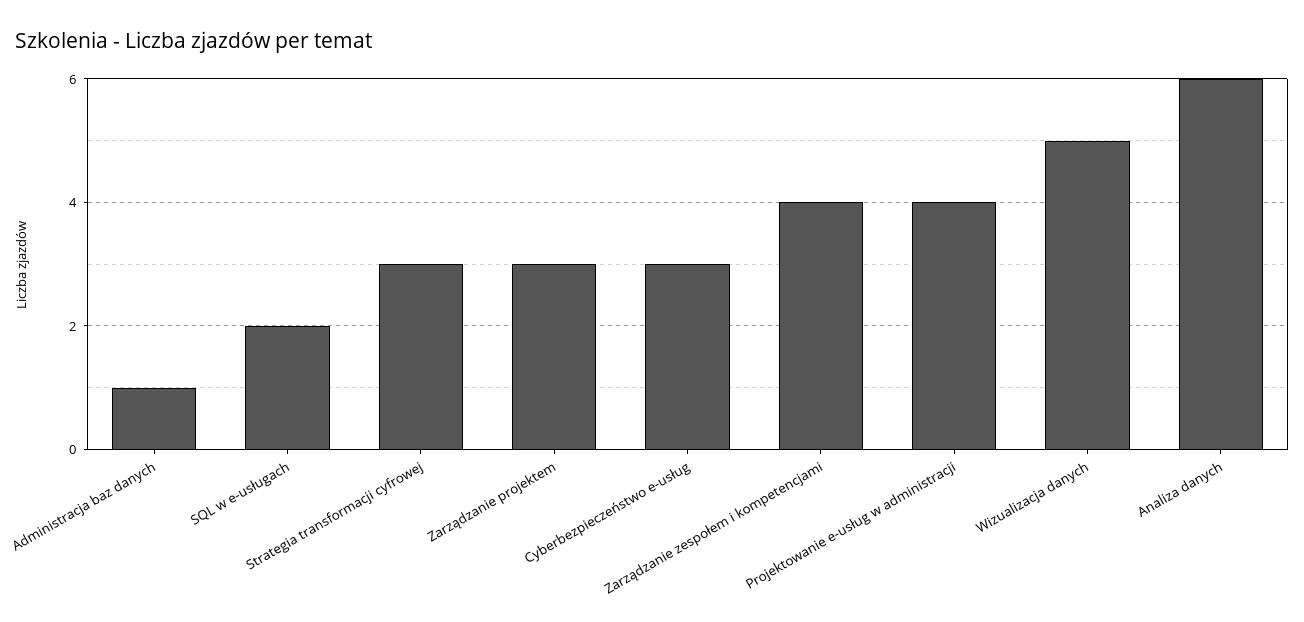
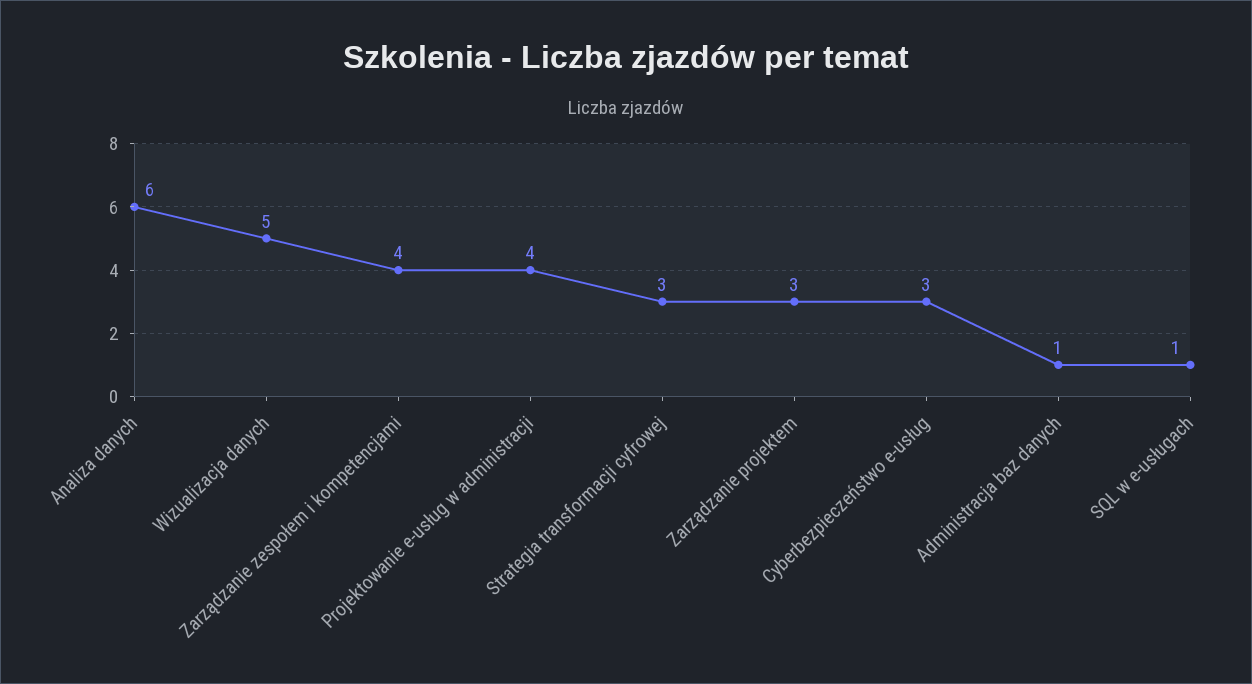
  {
    "Administracja baz danych": 1,
-   "SQL w e-usługach": 2,
+   "SQL w e-usługach": 1,
    "Strategia transformacji cyfrowej": 3,
    "Zarządzanie projektem": 3,
    "Cyberbezpieczeństwo e-usług": 3,
    "Zarządzanie zespołem i kompetencjami": 4,
    "Projektowanie e-usług w administracji": 4,
    "Wizualizacja danych": 5,
    "Analiza danych": 6
  }

